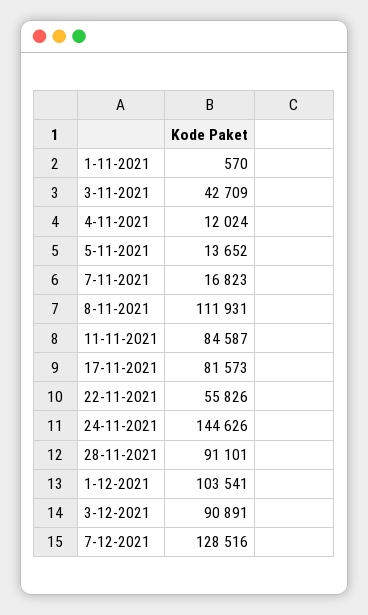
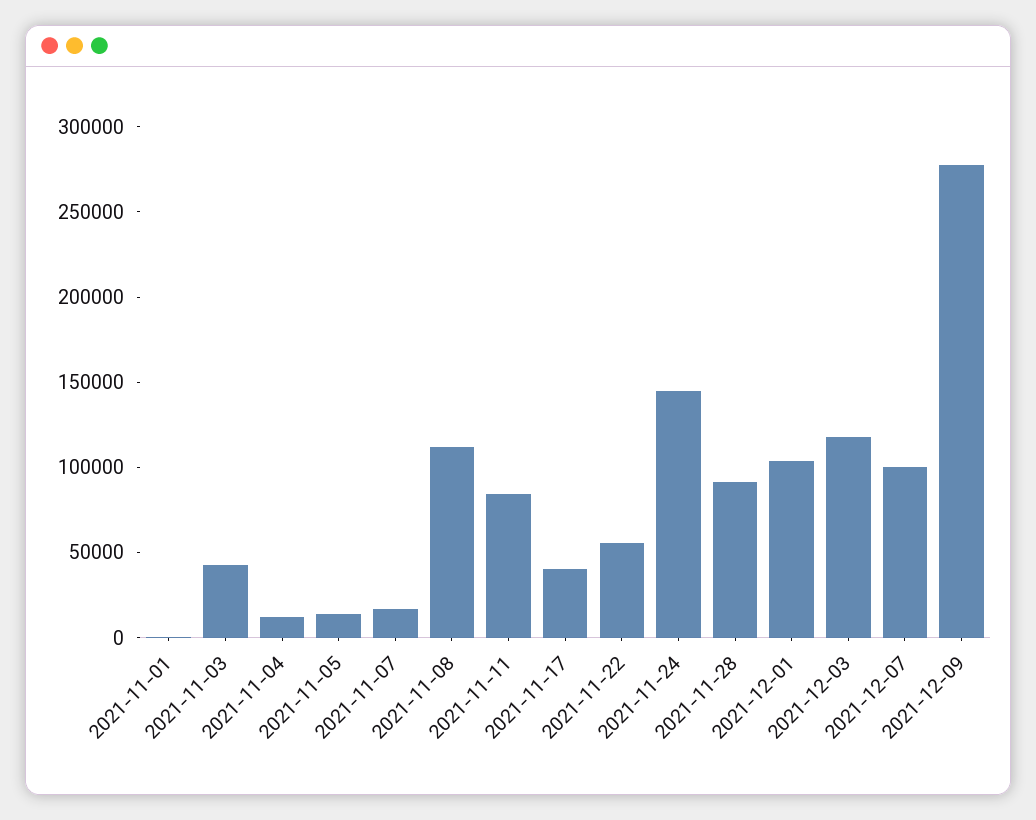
  {
    "1-11-2021": 570,
    "3-11-2021": 42709,
    "4-11-2021": 12024,
    "5-11-2021": 13652,
    "7-11-2021": 16823,
    "8-11-2021": 111931,
    "11-11-2021": 84587,
-   "17-11-2021": 81573,
+   "17-11-2021": 40000,
    "22-11-2021": 55826,
    "24-11-2021": 144626,
    "28-11-2021": 91101,
    "1-12-2021": 103541,
-   "3-12-2021": 90891,
+   "3-12-2021": 120000,
-   "7-12-2021": 128516
+   "7-12-2021": 100000,
+   "2021-12-09": 280000
  }

